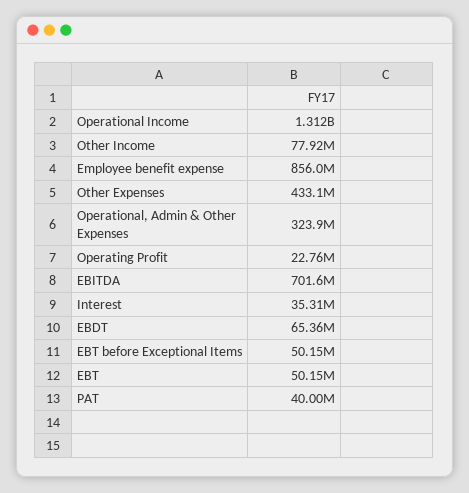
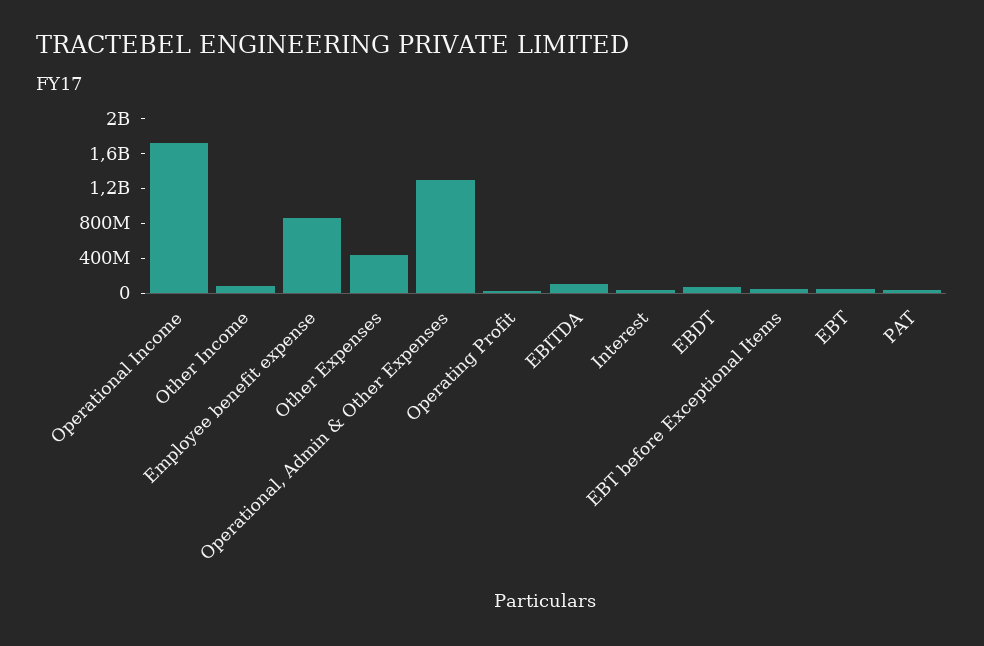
  {
-   "Operational Income": 1312000000,
+   "Operational Income": 1700000000,
    "Other Income": 77920000,
    "Employee benefit expense": 856000000,
    "Other Expenses": 433100000,
-   "Operational, Admin & Other Expenses": 323900000,
+   "Operational, Admin & Other Expenses": 1300000000,
    "Operating Profit": 22760000,
-   "EBITDA": 701600000,
+   "EBITDA": 100000000,
    "Interest": 35310000,
    "EBDT": 65360000,
    "EBT before Exceptional Items": 50150000,
    "EBT": 50150000,
    "PAT": 40000000
  }

